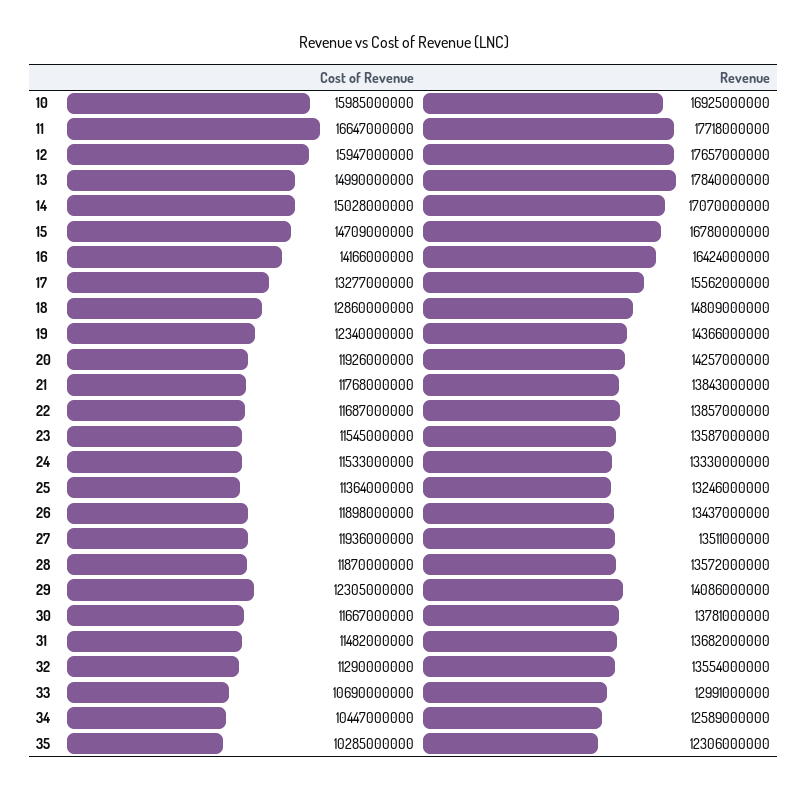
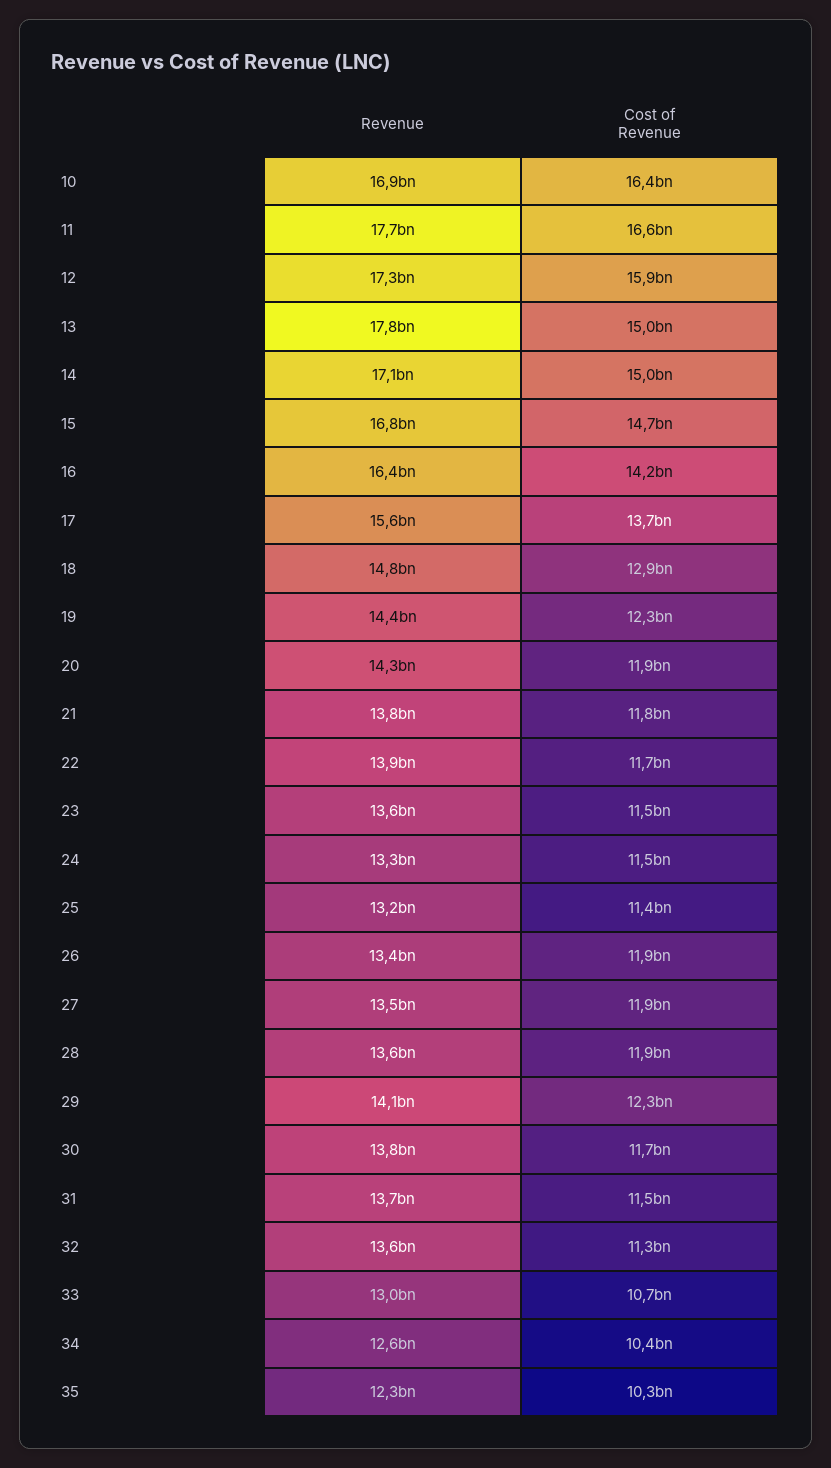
  {
    "Cost of Revenue": {
-     "10": 15985000000,
+     "10": 16400000000,
      "11": 16647000000,
      "12": 15947000000,
      "13": 14990000000,
      "14": 15028000000,
      "15": 14709000000,
      "16": 14166000000,
-     "17": 13277000000,
+     "17": 13700000000,
      "18": 12860000000,
      "19": 12340000000,
      "20": 11926000000,
      "21": 11768000000,
      "22": 11687000000,
      "23": 11545000000,
      "24": 11533000000,
      "25": 11364000000,
      "26": 11898000000,
      "27": 11936000000,
      "28": 11870000000,
      "29": 12305000000,
      "30": 11667000000,
      "31": 11482000000,
      "32": 11290000000,
      "33": 10690000000,
      "34": 10447000000,
      "35": 10285000000
    },
    "Revenue": {
      "10": 16925000000,
      "11": 17718000000,
-     "12": 17657000000,
+     "12": 17300000000,
      "13": 17840000000,
      "14": 17070000000,
      "15": 16780000000,
      "16": 16424000000,
      "17": 15562000000,
      "18": 14809000000,
      "19": 14366000000,
      "20": 14257000000,
      "21": 13843000000,
      "22": 13857000000,
      "23": 13587000000,
      "24": 13330000000,
      "25": 13246000000,
      "26": 13437000000,
      "27": 13511000000,
      "28": 13572000000,
      "29": 14086000000,
      "30": 13781000000,
      "31": 13682000000,
      "32": 13554000000,
      "33": 12991000000,
      "34": 12589000000,
      "35": 12306000000
    }
  }

